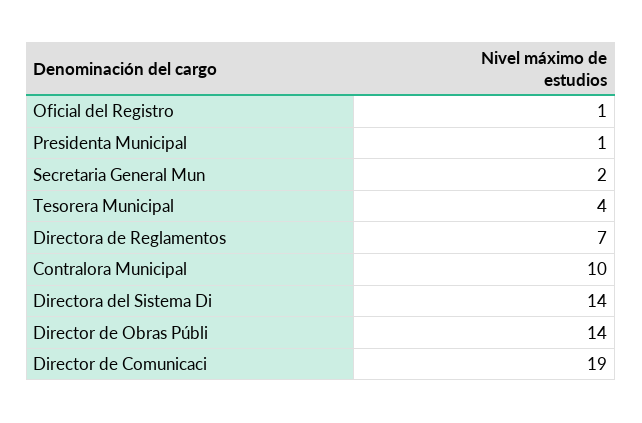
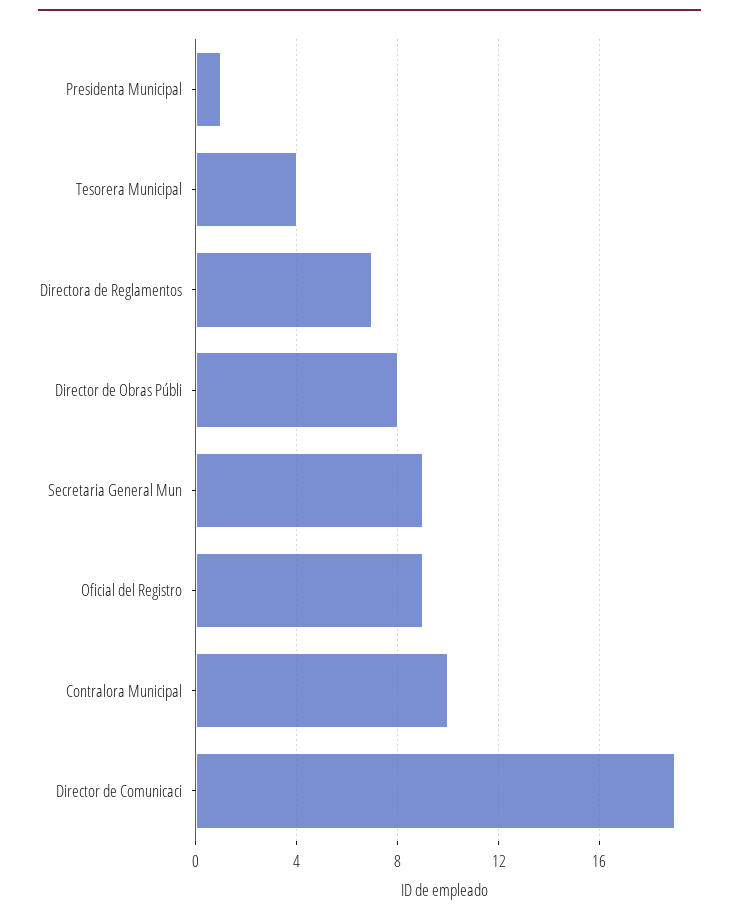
  {
-   "Oficial del Registro": 1,
+   "Oficial del Registro": 9,
    "Presidenta Municipal": 1,
-   "Secretaria General Mun": 2,
+   "Secretaria General Mun": 9,
    "Tesorera Municipal": 4,
    "Directora de Reglamentos": 7,
    "Contralora Municipal": 10,
-   "Directora del Sistema Di": 14,
-   "Director de Obras Públi": 14,
+   "Director de Obras Públi": 8,
    "Director de Comunicaci": 19
  }

